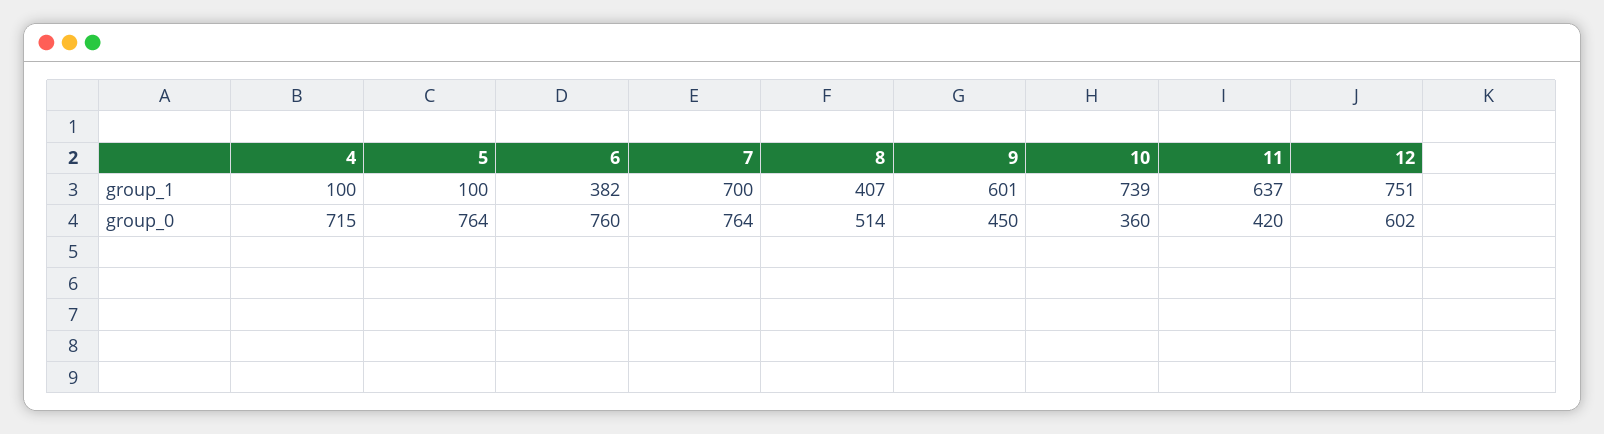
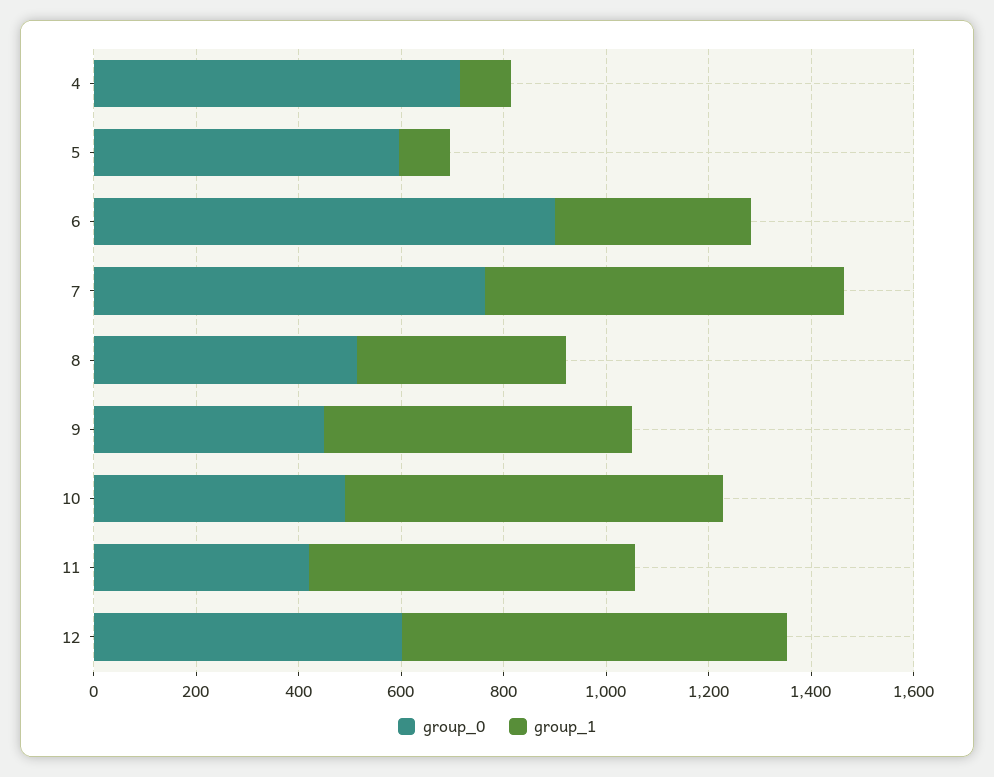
  {
    "group_1": {
      "4": 100,
      "5": 100,
      "6": 382,
      "7": 700,
      "8": 407,
      "9": 601,
      "10": 739,
      "11": 637,
      "12": 751
    },
    "group_0": {
      "4": 715,
-     "5": 764,
+     "5": 600,
-     "6": 760,
+     "6": 900,
      "7": 764,
      "8": 514,
      "9": 450,
-     "10": 360,
+     "10": 500,
      "11": 420,
      "12": 602
    }
  }

